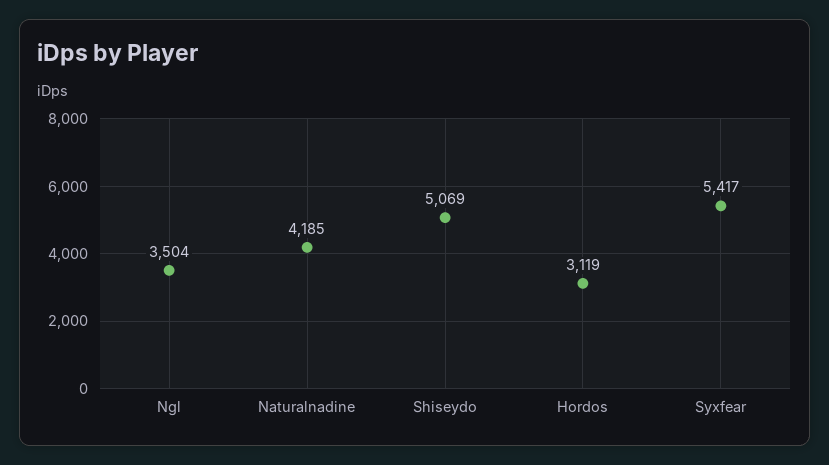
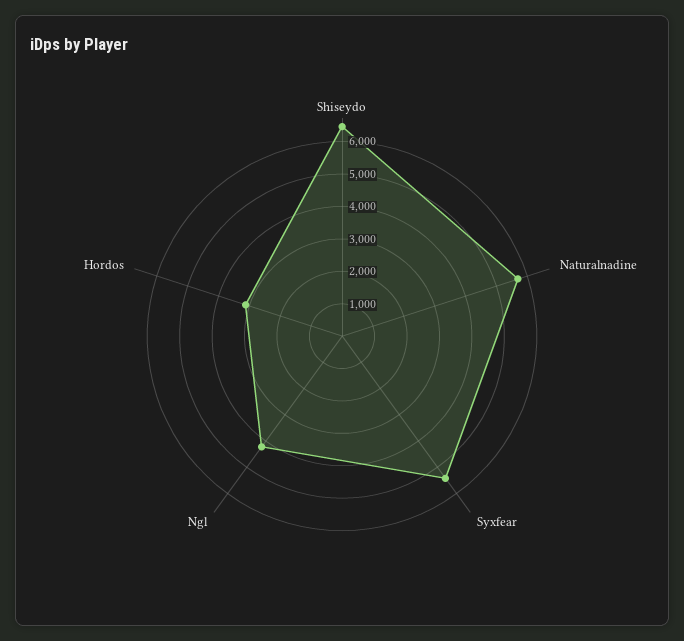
  {
-   "Ngl": 3504,
+   "Ngl": 4250,
-   "Naturalnadine": 4185,
+   "Naturalnadine": 5750,
-   "Shiseydo": 5069,
+   "Shiseydo": 6500,
    "Hordos": 3119,
    "Syxfear": 5417
  }

